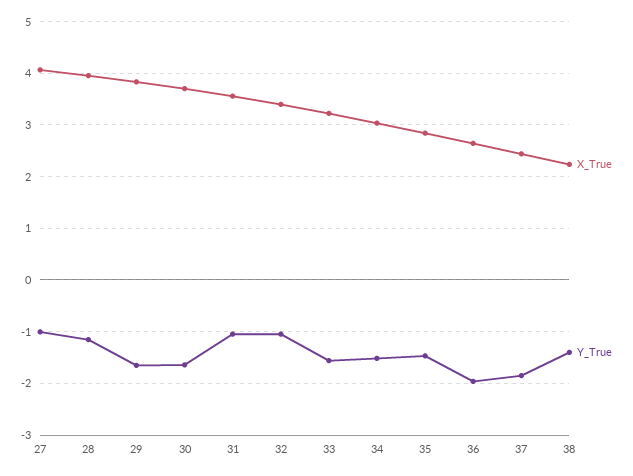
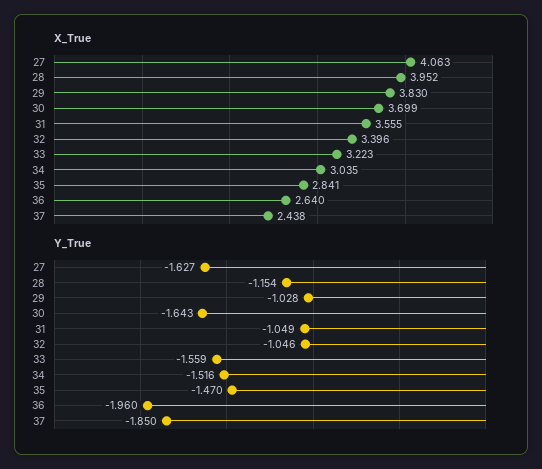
  {
    "X_True": {
      "27": 4.063,
      "28": 3.952,
      "29": 3.83,
      "30": 3.699,
      "31": 3.555,
      "32": 3.396,
      "33": 3.223,
      "34": 3.035,
      "35": 2.841,
      "36": 2.64,
-     "37": 2.438,
+     "37": 2.438
-     "38": 2.2
    },
    "Y_True": {
-     "27": -1,
+     "27": -1.627,
      "28": -1.154,
-     "29": -1.6,
+     "29": -1.028,
      "30": -1.643,
      "31": -1.049,
      "32": -1.046,
      "33": -1.559,
      "34": -1.516,
      "35": -1.47,
      "36": -1.96,
-     "37": -1.85,
+     "37": -1.85
-     "38": -1.4
    }
  }

